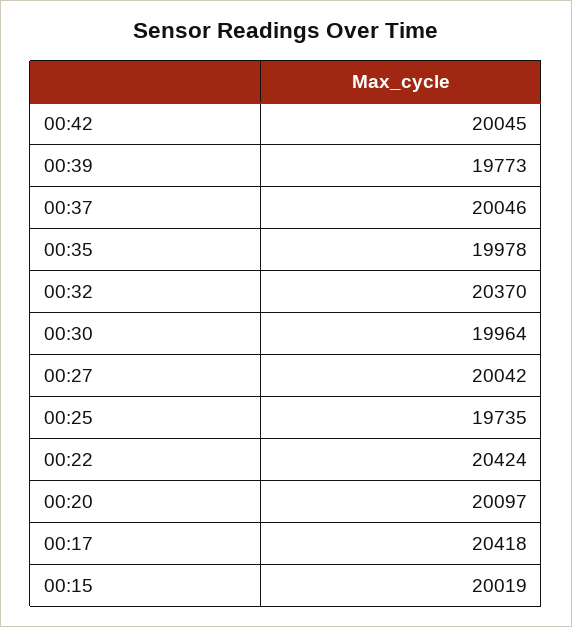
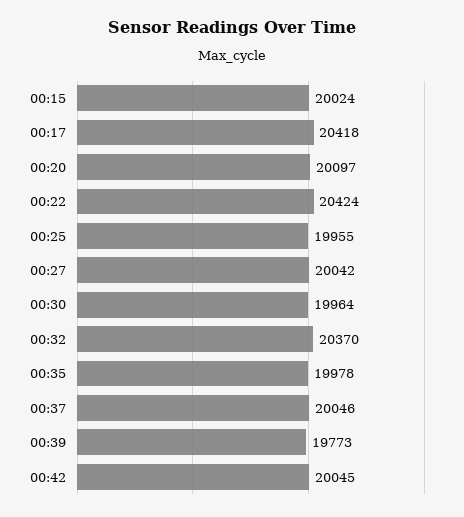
  {
    "00:42": 20045,
    "00:39": 19773,
    "00:37": 20046,
    "00:35": 19978,
    "00:32": 20370,
    "00:30": 19964,
    "00:27": 20042,
-   "00:25": 19735,
+   "00:25": 19955,
    "00:22": 20424,
    "00:20": 20097,
    "00:17": 20418,
-   "00:15": 20019
+   "00:15": 20024
  }

